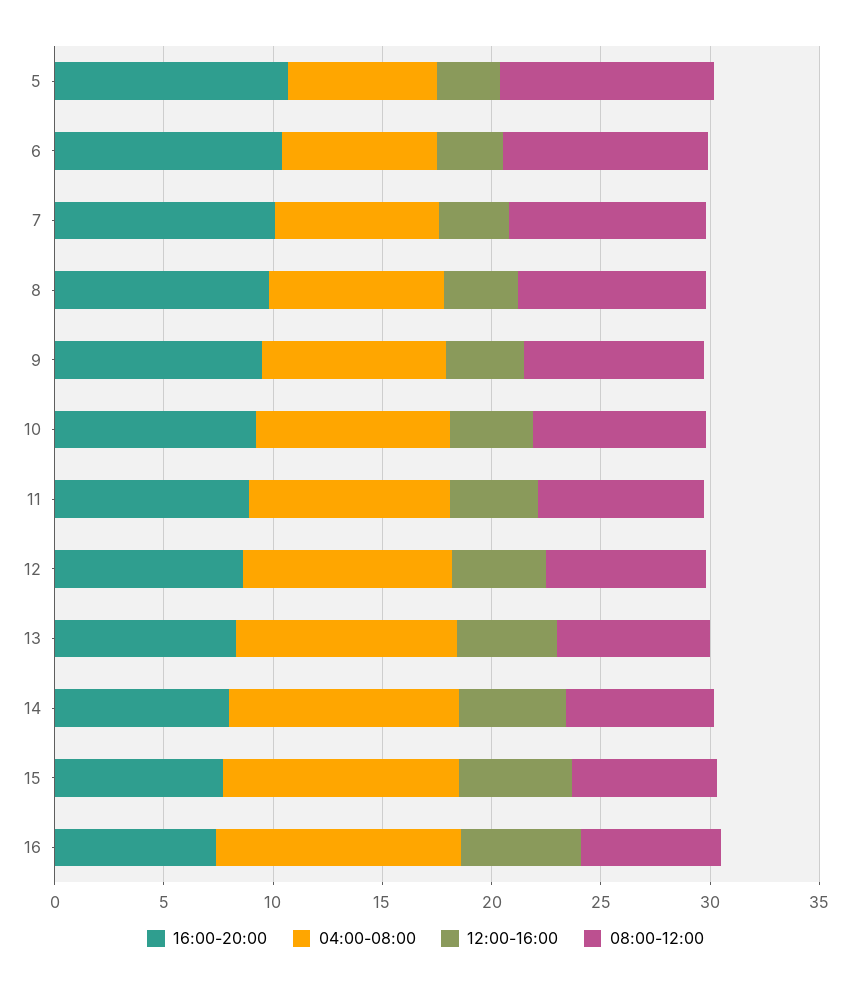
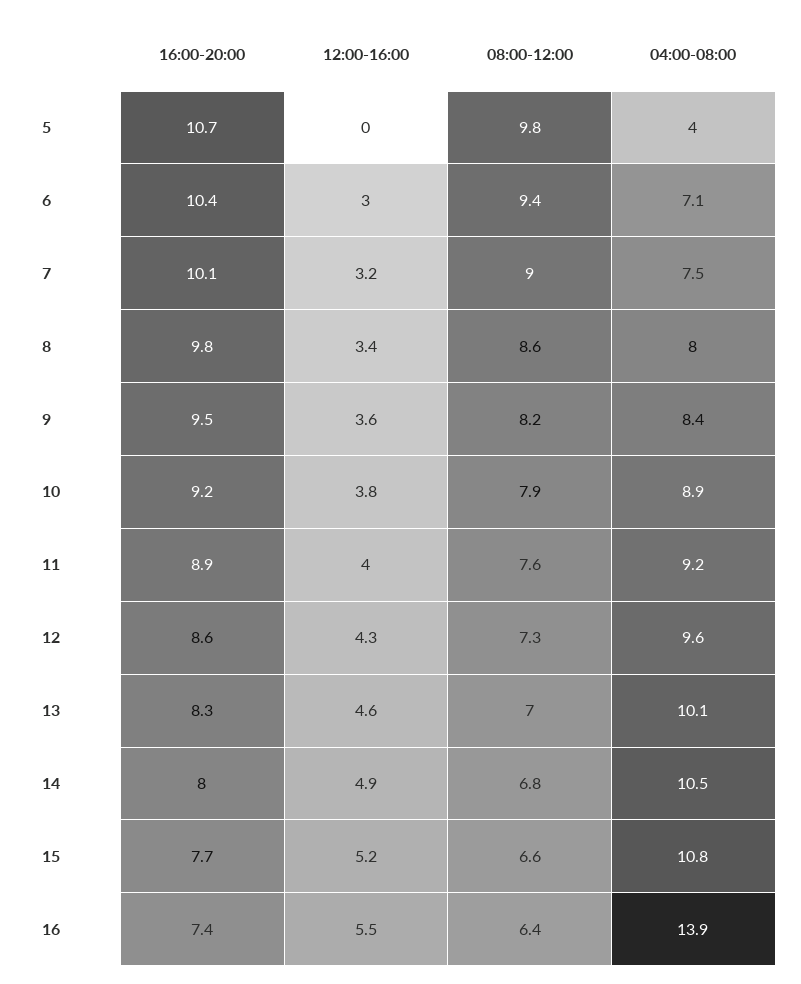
  {
    "16:00-20:00": {
      "5": 10.7,
      "6": 10.4,
      "7": 10.1,
      "8": 9.8,
      "9": 9.5,
      "10": 9.2,
      "11": 8.9,
      "12": 8.6,
      "13": 8.3,
      "14": 8,
      "15": 7.7,
      "16": 7.4
    },
    "04:00-08:00": {
-     "5": 7,
+     "5": 4,
      "6": 7.1,
      "7": 7.5,
      "8": 8,
      "9": 8.4,
      "10": 8.9,
      "11": 9.2,
      "12": 9.6,
      "13": 10.1,
      "14": 10.5,
      "15": 10.8,
-     "16": 11
+     "16": 13.9
    },
    "12:00-16:00": {
-     "5": 3,
+     "5": 0,
      "6": 3,
      "7": 3.2,
      "8": 3.4,
      "9": 3.6,
      "10": 3.8,
      "11": 4,
      "12": 4.3,
      "13": 4.6,
      "14": 4.9,
      "15": 5.2,
      "16": 5.5
    },
    "08:00-12:00": {
      "5": 9.8,
      "6": 9.4,
      "7": 9,
      "8": 8.6,
      "9": 8.2,
      "10": 7.9,
      "11": 7.6,
      "12": 7.3,
      "13": 7,
      "14": 6.8,
      "15": 6.6,
      "16": 6.4
    }
  }

